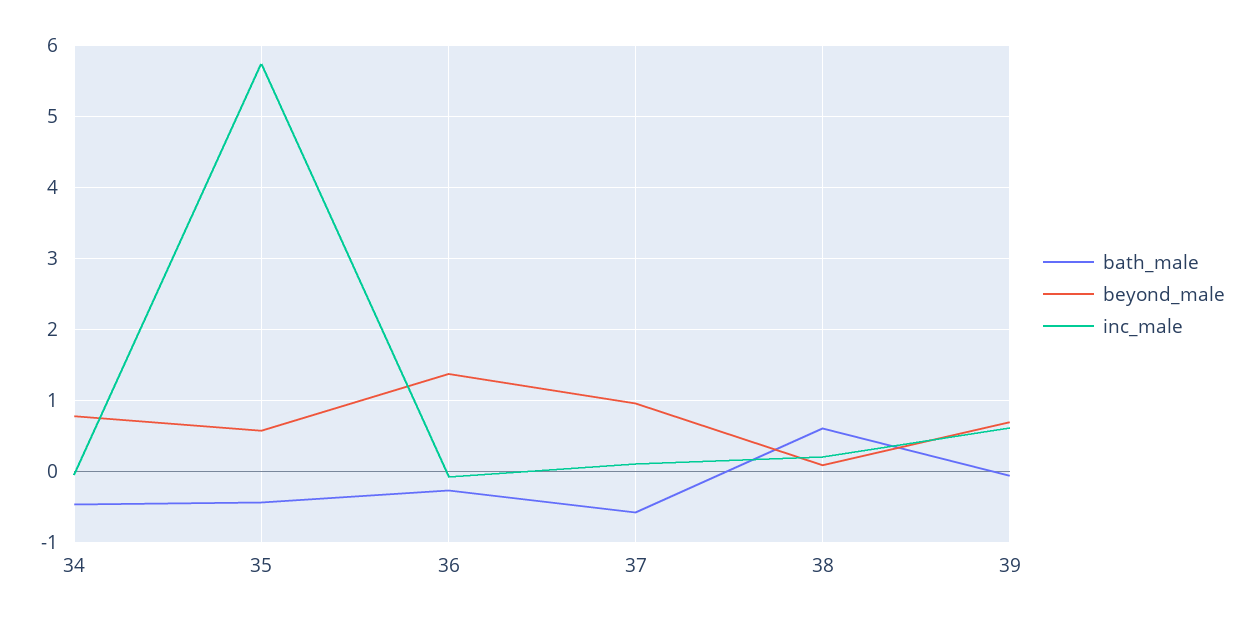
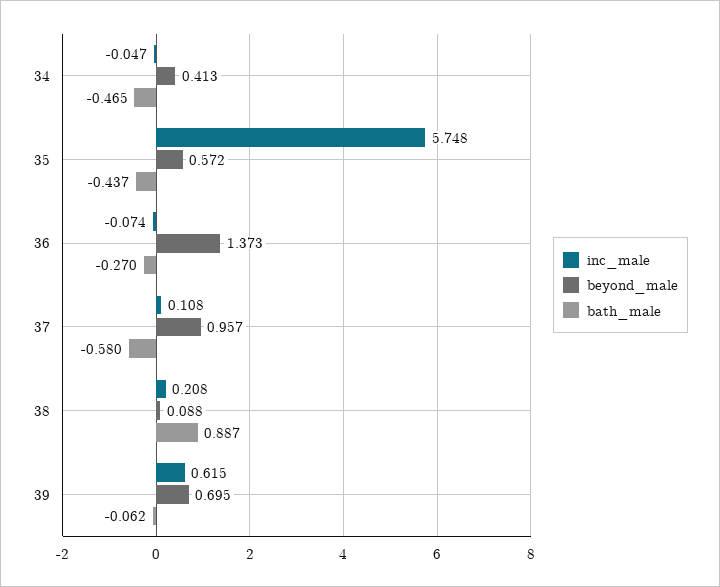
  {
    "bath_male": {
      "34": -0.465,
      "35": -0.437,
      "36": -0.27,
      "37": -0.58,
-     "38": 0.6,
+     "38": 0.887,
      "39": -0.062
    },
    "beyond_male": {
-     "34": 0.8,
+     "34": 0.413,
      "35": 0.572,
      "36": 1.373,
      "37": 0.957,
      "38": 0.088,
      "39": 0.695
    },
    "inc_male": {
      "34": -0.047,
      "35": 5.748,
      "36": -0.074,
      "37": 0.108,
      "38": 0.208,
      "39": 0.615
    }
  }

